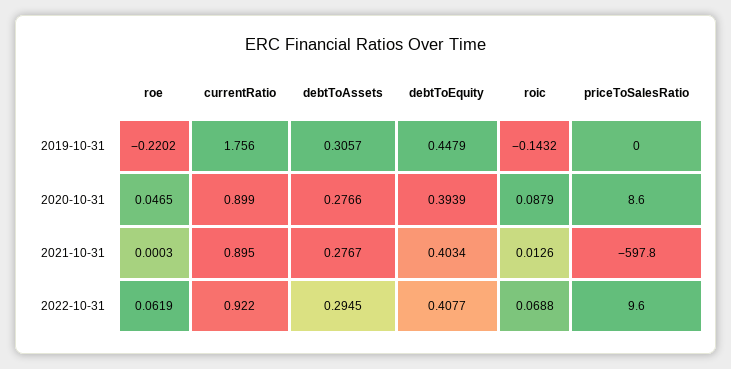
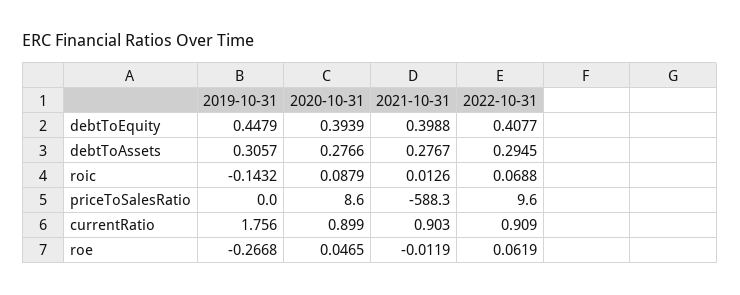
  {
    "roe": {
-     "2019-10-31": -0.2202,
+     "2019-10-31": -0.2668,
      "2020-10-31": 0.0465,
-     "2021-10-31": 0.0003,
+     "2021-10-31": -0.0119,
      "2022-10-31": 0.0619
    },
    "currentRatio": {
      "2019-10-31": 1.756,
      "2020-10-31": 0.899,
-     "2021-10-31": 0.895,
+     "2021-10-31": 0.903,
-     "2022-10-31": 0.922
+     "2022-10-31": 0.909
    },
    "debtToAssets": {
      "2019-10-31": 0.3057,
      "2020-10-31": 0.2766,
      "2021-10-31": 0.2767,
      "2022-10-31": 0.2945
    },
    "debtToEquity": {
      "2019-10-31": 0.4479,
      "2020-10-31": 0.3939,
-     "2021-10-31": 0.4034,
+     "2021-10-31": 0.3988,
      "2022-10-31": 0.4077
    },
    "roic": {
      "2019-10-31": -0.1432,
      "2020-10-31": 0.0879,
      "2021-10-31": 0.0126,
      "2022-10-31": 0.0688
    },
    "priceToSalesRatio": {
      "2019-10-31": 0,
      "2020-10-31": 8.6,
-     "2021-10-31": -597.8,
+     "2021-10-31": -588.3,
      "2022-10-31": 9.6
    }
  }

